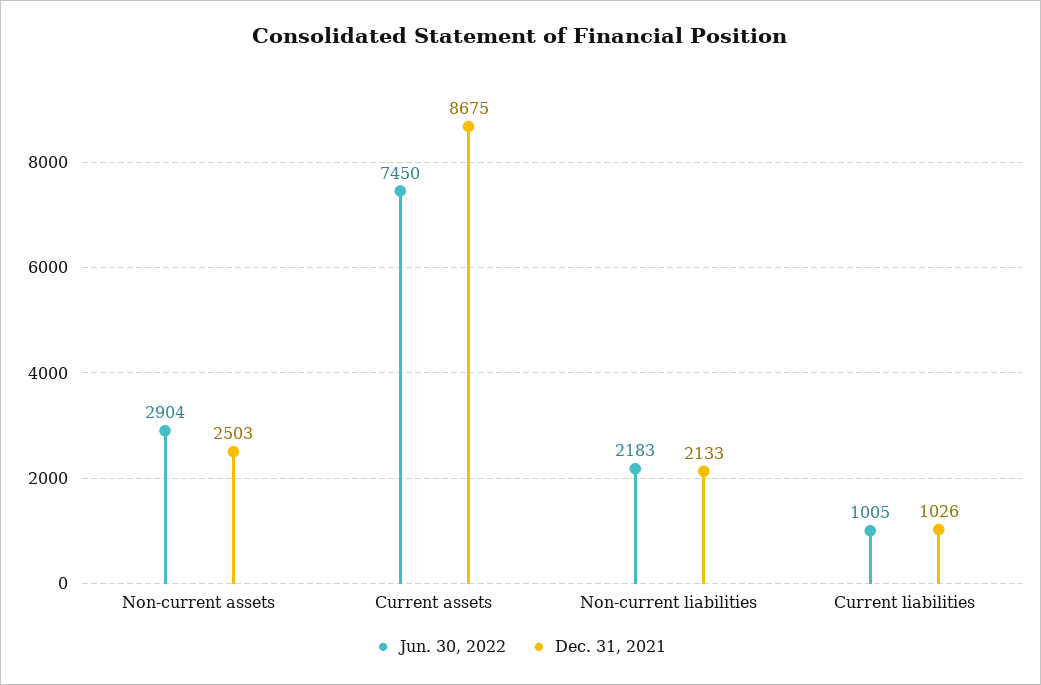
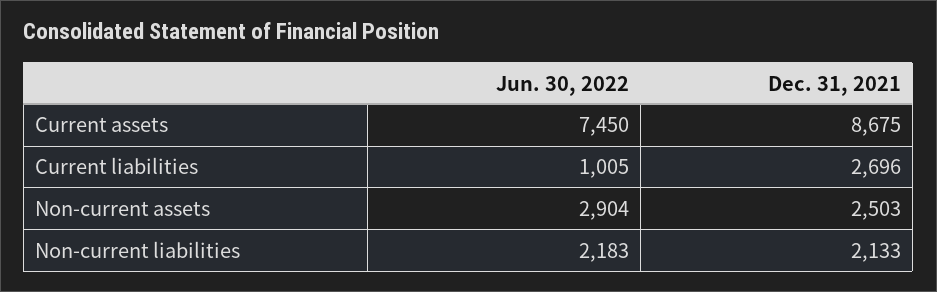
  {
    "Jun. 30, 2022": {
      "Non-current assets": 2904,
      "Current assets": 7450,
      "Non-current liabilities": 2183,
      "Current liabilities": 1005
    },
    "Dec. 31, 2021": {
      "Non-current assets": 2503,
      "Current assets": 8675,
      "Non-current liabilities": 2133,
-     "Current liabilities": 1026
+     "Current liabilities": 2696
    }
  }

